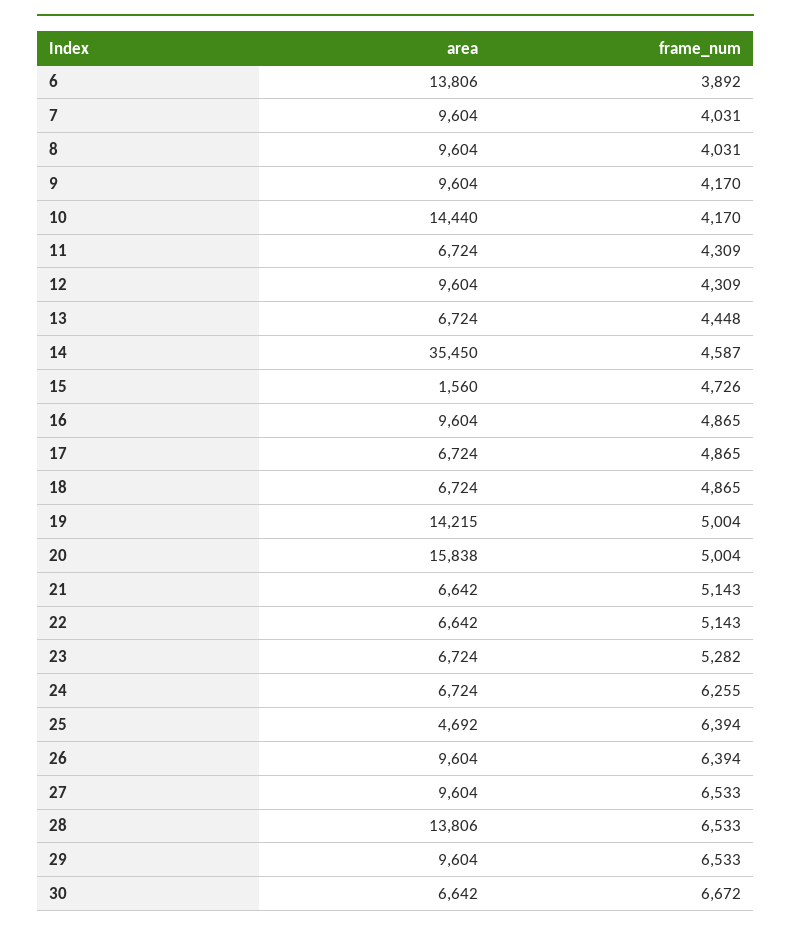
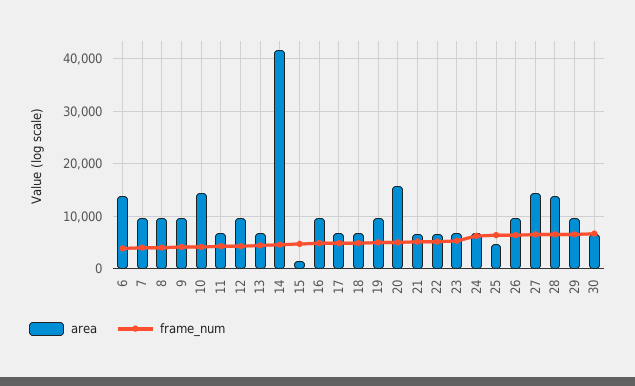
  {
    "area": {
      "6": 13806,
      "7": 9604,
      "8": 9604,
      "9": 9604,
      "10": 14440,
      "11": 6724,
      "12": 9604,
      "13": 6724,
-     "14": 35450,
+     "14": 42000,
      "15": 1560,
      "16": 9604,
      "17": 6724,
      "18": 6724,
-     "19": 14215,
+     "19": 10000,
      "20": 15838,
      "21": 6642,
      "22": 6642,
      "23": 6724,
      "24": 6724,
      "25": 4692,
      "26": 9604,
-     "27": 9604,
+     "27": 14000,
      "28": 13806,
      "29": 9604,
      "30": 6642
    },
    "frame_num": {
      "6": 3892,
      "7": 4031,
      "8": 4031,
      "9": 4170,
      "10": 4170,
      "11": 4309,
      "12": 4309,
      "13": 4448,
      "14": 4587,
      "15": 4726,
      "16": 4865,
      "17": 4865,
      "18": 4865,
      "19": 5004,
      "20": 5004,
      "21": 5143,
      "22": 5143,
      "23": 5282,
      "24": 6255,
      "25": 6394,
      "26": 6394,
      "27": 6533,
      "28": 6533,
      "29": 6533,
      "30": 6672
    }
  }

